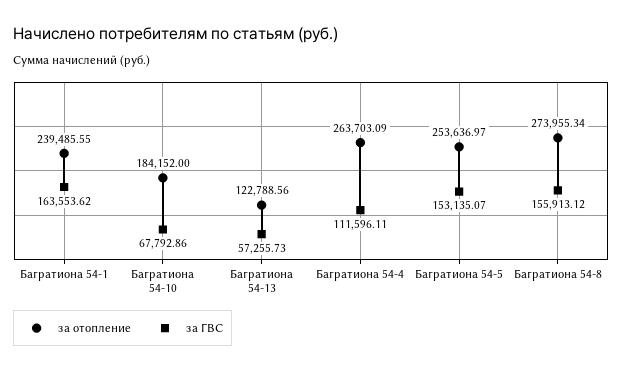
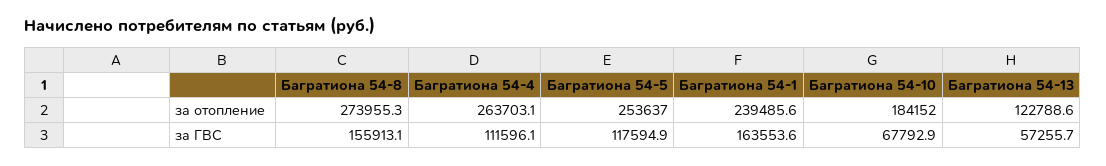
  {
    "за отопление": {
      "Багратиона 54-1": 239485.55,
      "Багратиона 54-10": 184152,
      "Багратиона 54-13": 122788.56,
      "Багратиона 54-4": 263703.09,
      "Багратиона 54-5": 253636.97,
      "Багратиона 54-8": 273955.34
    },
    "за ГВС": {
      "Багратиона 54-1": 163553.62,
      "Багратиона 54-10": 67792.86,
      "Багратиона 54-13": 57255.73,
      "Багратиона 54-4": 111596.11,
-     "Багратиона 54-5": 153135.07,
+     "Багратиона 54-5": 117594.9,
      "Багратиона 54-8": 155913.12
    }
  }

